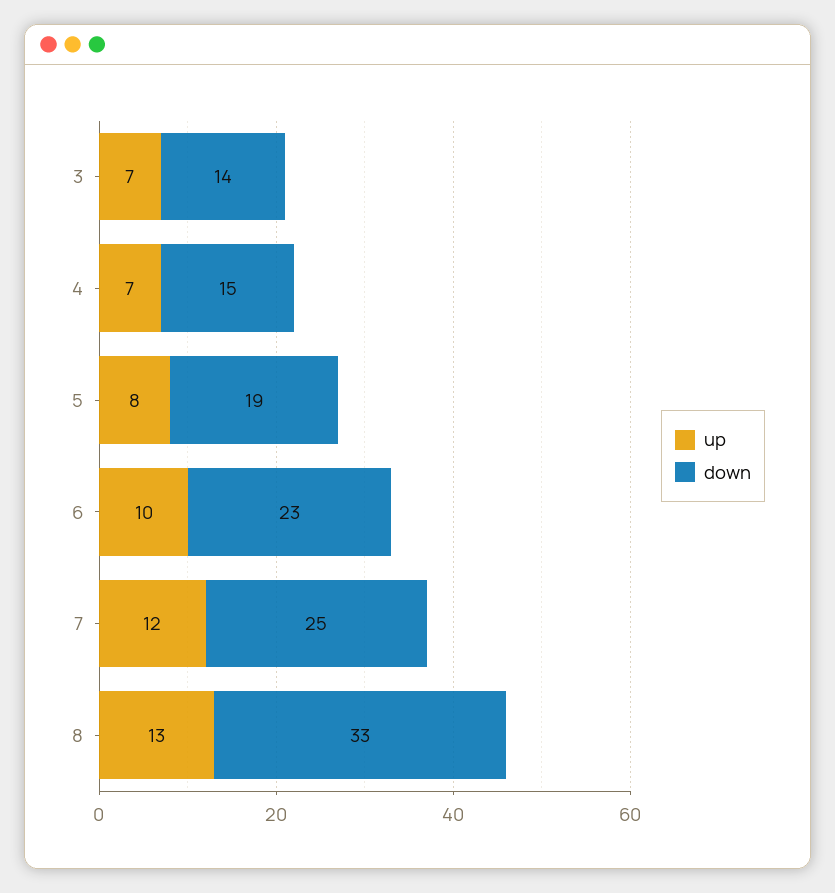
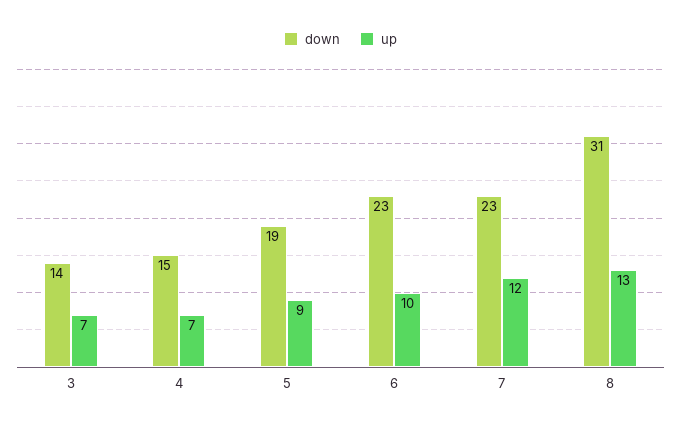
  {
    "up": {
      "3": 7,
      "4": 7,
-     "5": 8,
+     "5": 9,
      "6": 10,
      "7": 12,
      "8": 13
    },
    "down": {
      "3": 14,
      "4": 15,
      "5": 19,
      "6": 23,
-     "7": 25,
+     "7": 23,
-     "8": 33
+     "8": 31
    }
  }

